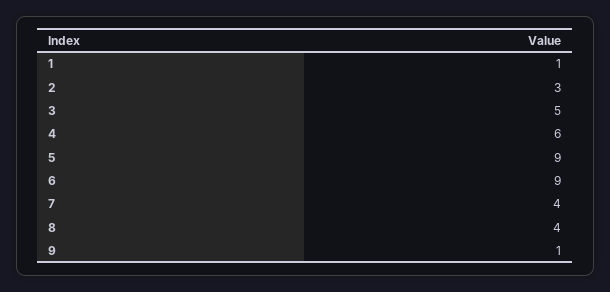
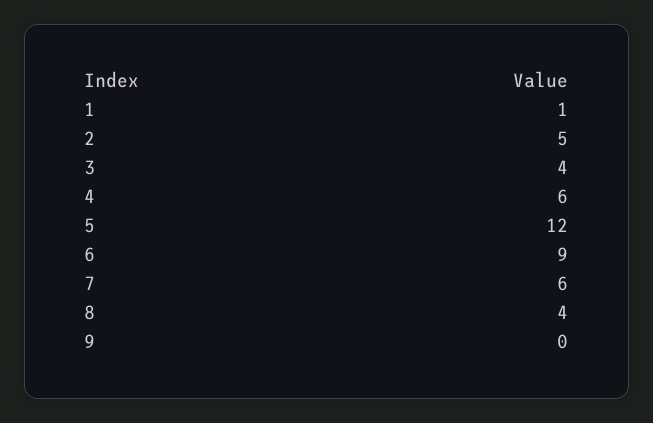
  {
    "1": 1,
-   "2": 3,
+   "2": 5,
-   "3": 5,
+   "3": 4,
    "4": 6,
-   "5": 9,
+   "5": 12,
    "6": 9,
-   "7": 4,
+   "7": 6,
    "8": 4,
-   "9": 1
+   "9": 0
  }

